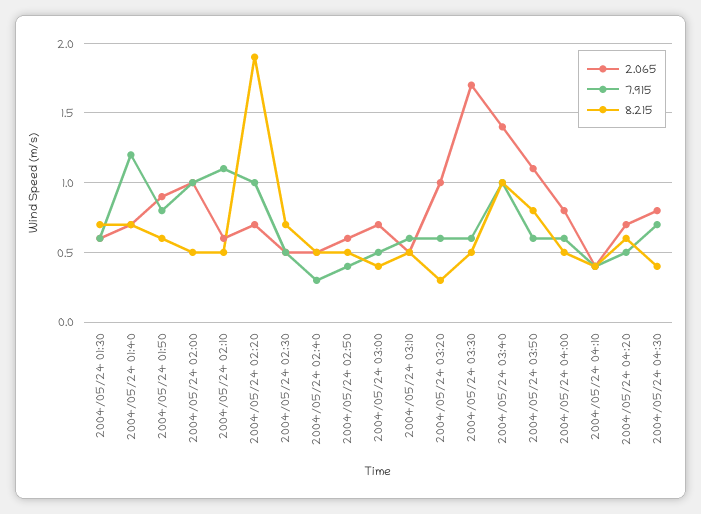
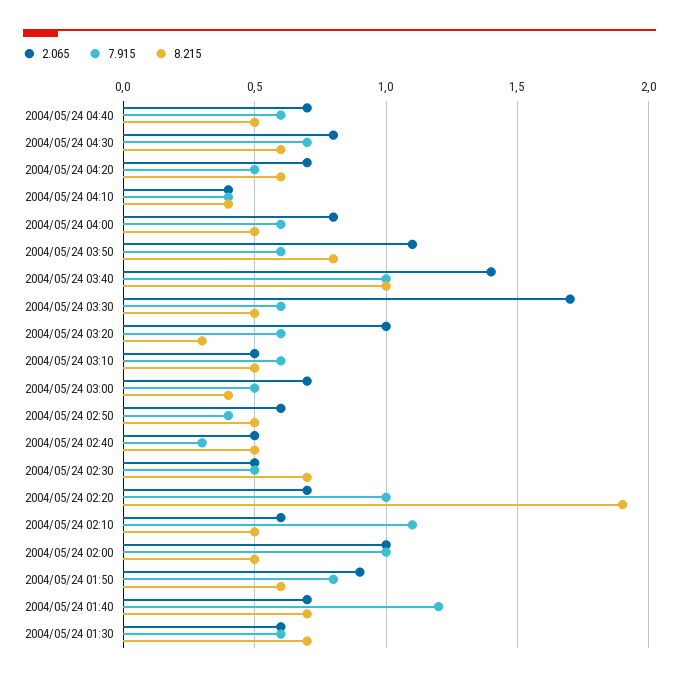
  {
    "2.065": {
      "2004/05/24 01:30": 0.6,
      "2004/05/24 01:40": 0.7,
      "2004/05/24 01:50": 0.9,
      "2004/05/24 02:00": 1,
      "2004/05/24 02:10": 0.6,
      "2004/05/24 02:20": 0.7,
      "2004/05/24 02:30": 0.5,
      "2004/05/24 02:40": 0.5,
      "2004/05/24 02:50": 0.6,
      "2004/05/24 03:00": 0.7,
      "2004/05/24 03:10": 0.5,
      "2004/05/24 03:20": 1,
      "2004/05/24 03:30": 1.7,
      "2004/05/24 03:40": 1.4,
      "2004/05/24 03:50": 1.1,
      "2004/05/24 04:00": 0.8,
      "2004/05/24 04:10": 0.4,
      "2004/05/24 04:20": 0.7,
-     "2004/05/24 04:30": 0.8
+     "2004/05/24 04:30": 0.8,
+     "2004/05/24 04:40": 0.7
    },
    "7.915": {
      "2004/05/24 01:30": 0.6,
      "2004/05/24 01:40": 1.2,
      "2004/05/24 01:50": 0.8,
      "2004/05/24 02:00": 1,
      "2004/05/24 02:10": 1.1,
      "2004/05/24 02:20": 1,
      "2004/05/24 02:30": 0.5,
      "2004/05/24 02:40": 0.3,
      "2004/05/24 02:50": 0.4,
      "2004/05/24 03:00": 0.5,
      "2004/05/24 03:10": 0.6,
      "2004/05/24 03:20": 0.6,
      "2004/05/24 03:30": 0.6,
      "2004/05/24 03:40": 1,
      "2004/05/24 03:50": 0.6,
      "2004/05/24 04:00": 0.6,
      "2004/05/24 04:10": 0.4,
      "2004/05/24 04:20": 0.5,
-     "2004/05/24 04:30": 0.7
+     "2004/05/24 04:30": 0.7,
+     "2004/05/24 04:40": 0.6
    },
    "8.215": {
      "2004/05/24 01:30": 0.7,
      "2004/05/24 01:40": 0.7,
      "2004/05/24 01:50": 0.6,
      "2004/05/24 02:00": 0.5,
      "2004/05/24 02:10": 0.5,
      "2004/05/24 02:20": 1.9,
      "2004/05/24 02:30": 0.7,
      "2004/05/24 02:40": 0.5,
      "2004/05/24 02:50": 0.5,
      "2004/05/24 03:00": 0.4,
      "2004/05/24 03:10": 0.5,
      "2004/05/24 03:20": 0.3,
      "2004/05/24 03:30": 0.5,
      "2004/05/24 03:40": 1,
      "2004/05/24 03:50": 0.8,
      "2004/05/24 04:00": 0.5,
      "2004/05/24 04:10": 0.4,
      "2004/05/24 04:20": 0.6,
-     "2004/05/24 04:30": 0.4
+     "2004/05/24 04:30": 0.6,
+     "2004/05/24 04:40": 0.5
    }
  }

